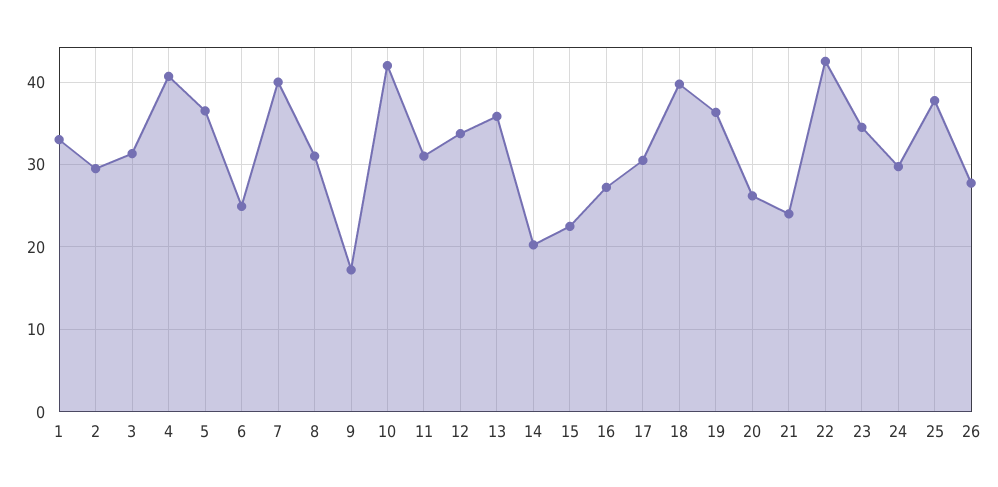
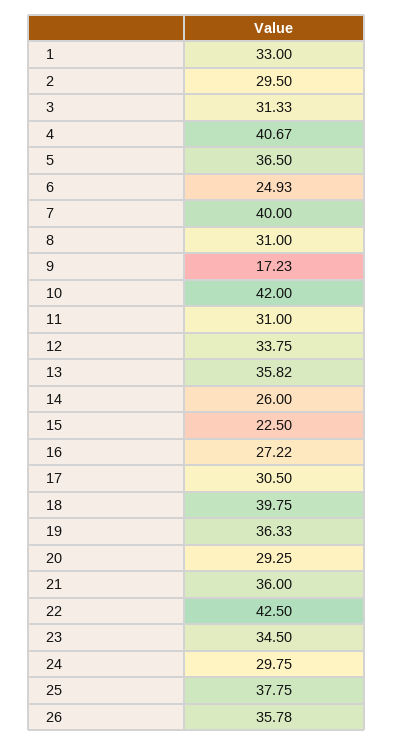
  {
    "1": 33,
    "2": 29.5,
    "3": 31.33,
    "4": 40.67,
    "5": 36.5,
    "6": 24.93,
    "7": 40,
    "8": 31,
    "9": 17.23,
    "10": 42,
    "11": 31,
    "12": 33.75,
    "13": 35.82,
-   "14": 20,
+   "14": 26,
    "15": 22.5,
    "16": 27.22,
    "17": 30.5,
    "18": 39.75,
    "19": 36.33,
-   "20": 26,
+   "20": 29.25,
-   "21": 24,
+   "21": 36,
    "22": 42.5,
    "23": 34.5,
    "24": 29.75,
    "25": 37.75,
-   "26": 28
+   "26": 35.78
  }

